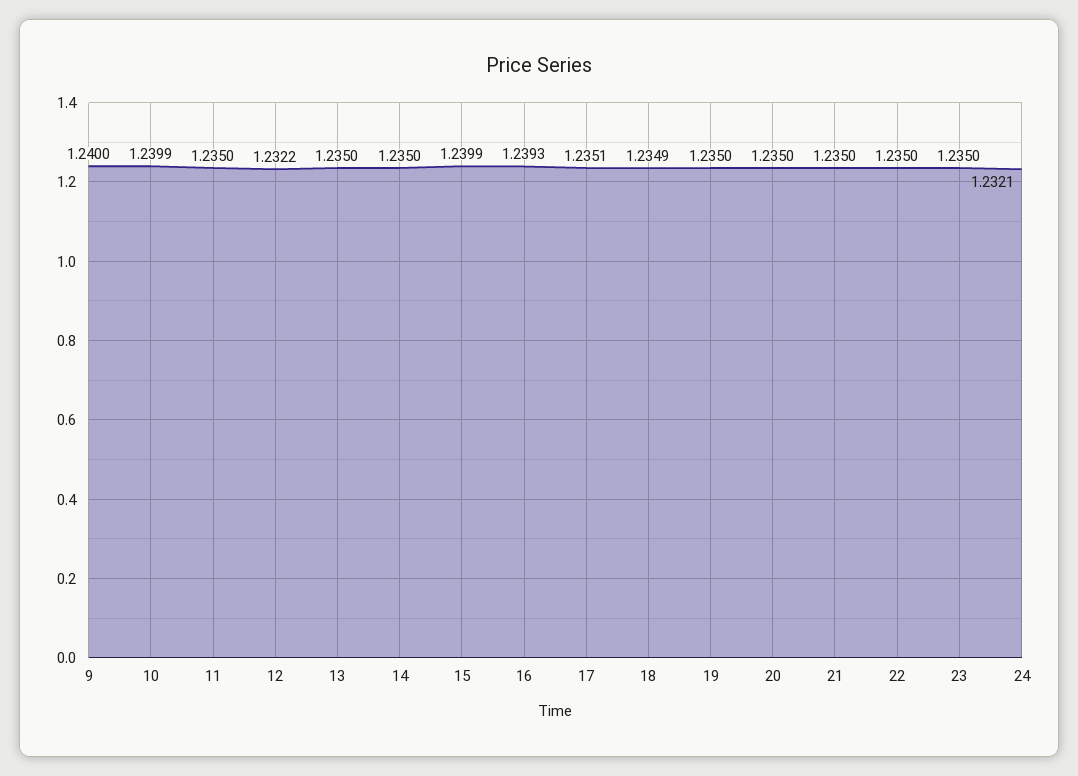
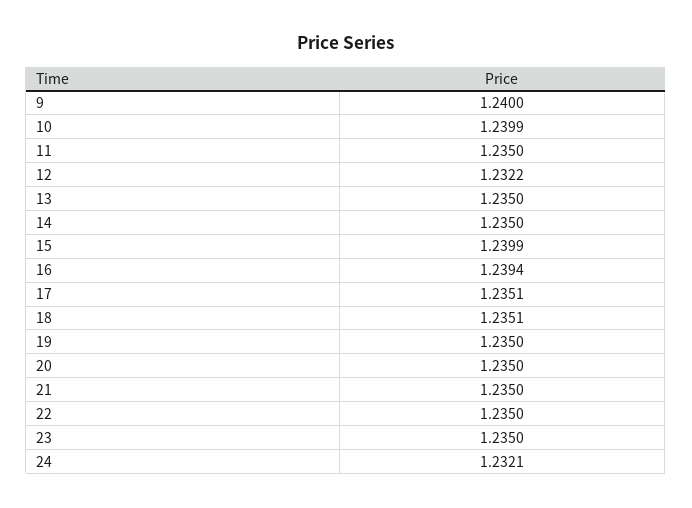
  {
    "9": 1.24,
    "10": 1.2399,
    "11": 1.235,
    "12": 1.2322,
    "13": 1.235,
    "14": 1.235,
    "15": 1.2399,
-   "16": 1.2393,
+   "16": 1.2394,
    "17": 1.2351,
-   "18": 1.2349,
+   "18": 1.2351,
    "19": 1.235,
    "20": 1.235,
    "21": 1.235,
    "22": 1.235,
    "23": 1.235,
    "24": 1.2321
  }

